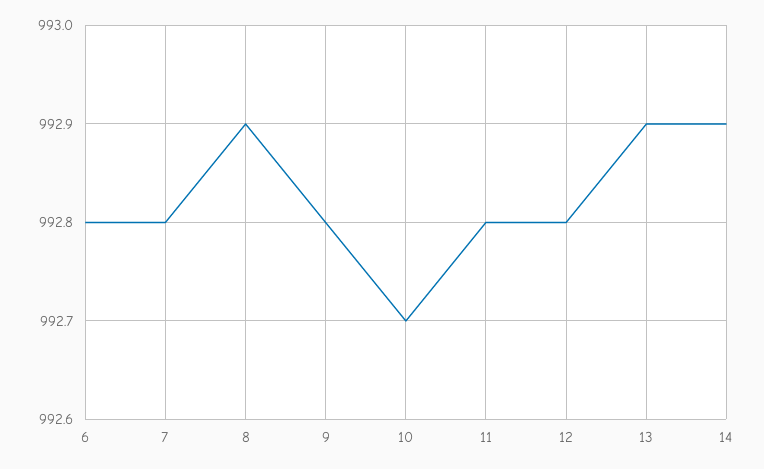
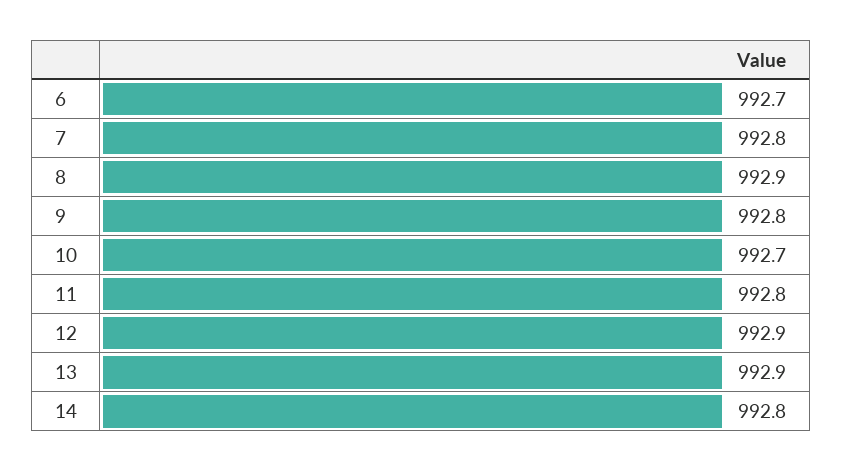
  {
-   "6": 992.8,
+   "6": 992.7,
    "7": 992.8,
    "8": 992.9,
    "9": 992.8,
    "10": 992.7,
    "11": 992.8,
-   "12": 992.8,
+   "12": 992.9,
    "13": 992.9,
-   "14": 992.9
+   "14": 992.8
  }

